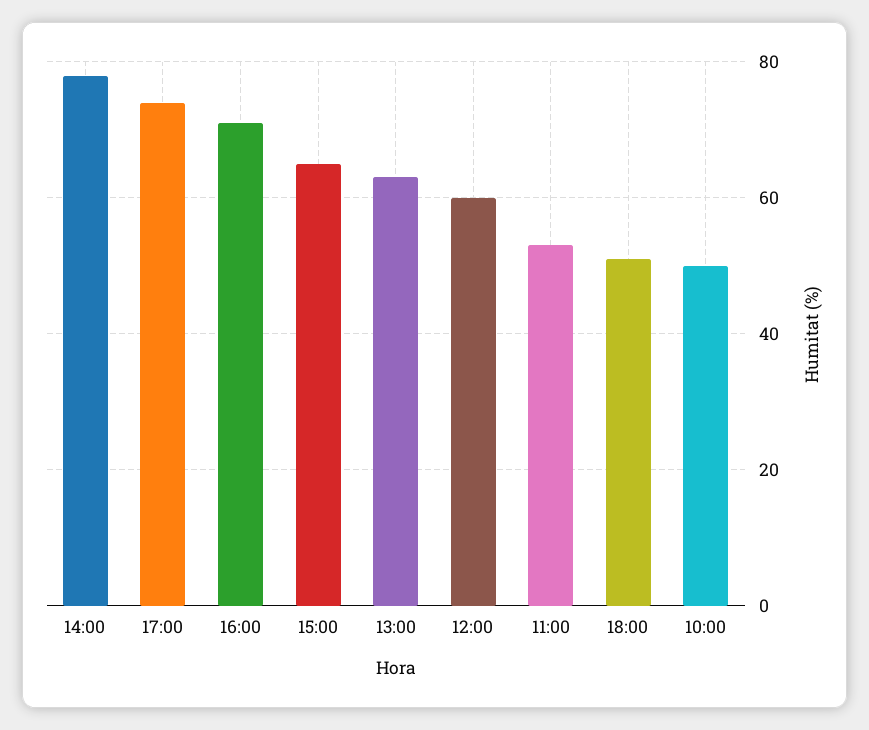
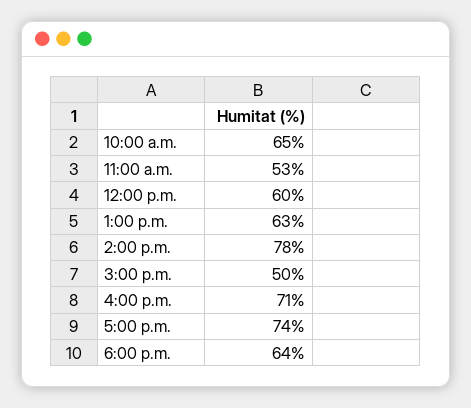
  {
    "14:00": 78,
    "17:00": 74,
    "16:00": 71,
-   "15:00": 65,
+   "15:00": 50,
    "13:00": 63,
    "12:00": 60,
    "11:00": 53,
-   "18:00": 50,
+   "18:00": 64,
-   "10:00": 50
+   "10:00": 65
  }

